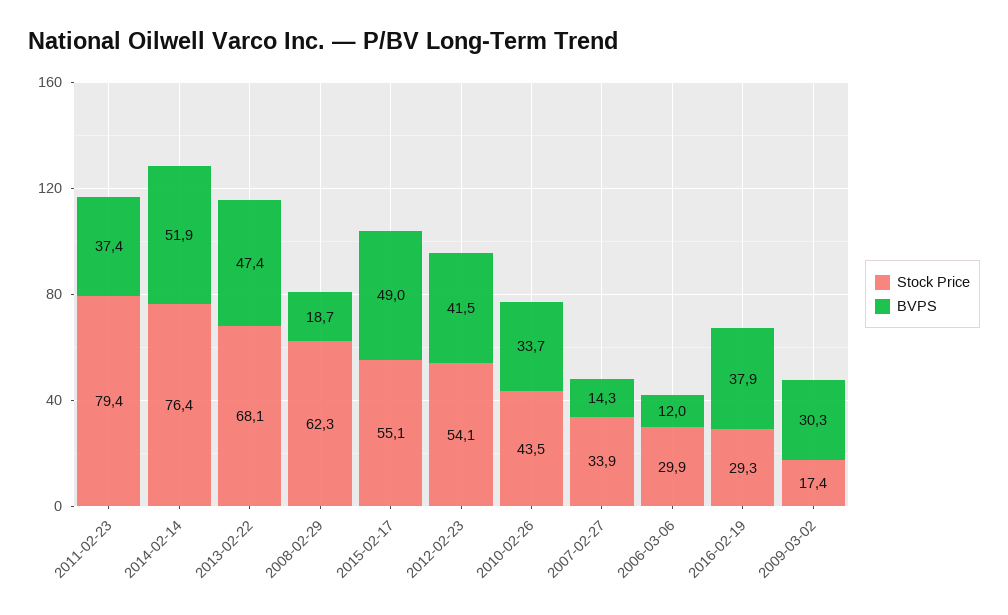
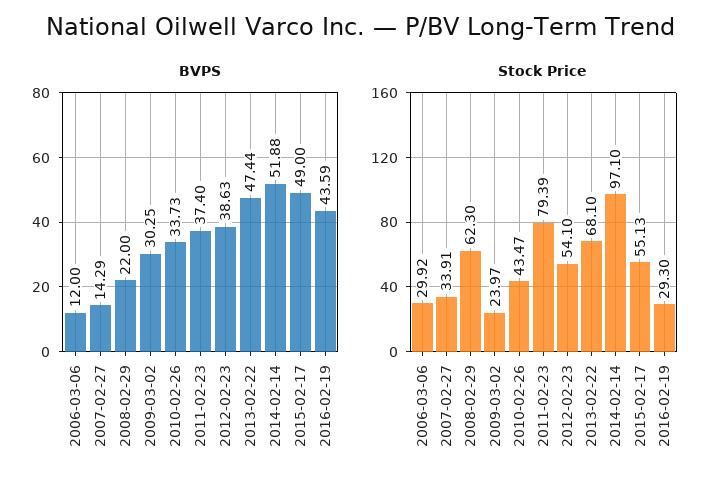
  {
    "Stock Price": {
      "2011-02-23": 79.39,
-     "2014-02-14": 76.4,
+     "2014-02-14": 97.1,
      "2013-02-22": 68.1,
      "2008-02-29": 62.3,
      "2015-02-17": 55.13,
      "2012-02-23": 54.1,
      "2010-02-26": 43.47,
      "2007-02-27": 33.91,
      "2006-03-06": 29.92,
      "2016-02-19": 29.3,
-     "2009-03-02": 17.4
+     "2009-03-02": 23.97
    },
    "BVPS": {
      "2011-02-23": 37.4,
      "2014-02-14": 51.88,
      "2013-02-22": 47.44,
-     "2008-02-29": 18.7,
+     "2008-02-29": 22,
      "2015-02-17": 49,
-     "2012-02-23": 41.5,
+     "2012-02-23": 38.63,
      "2010-02-26": 33.73,
      "2007-02-27": 14.29,
      "2006-03-06": 12,
-     "2016-02-19": 37.9,
+     "2016-02-19": 43.59,
      "2009-03-02": 30.25
    }
  }

